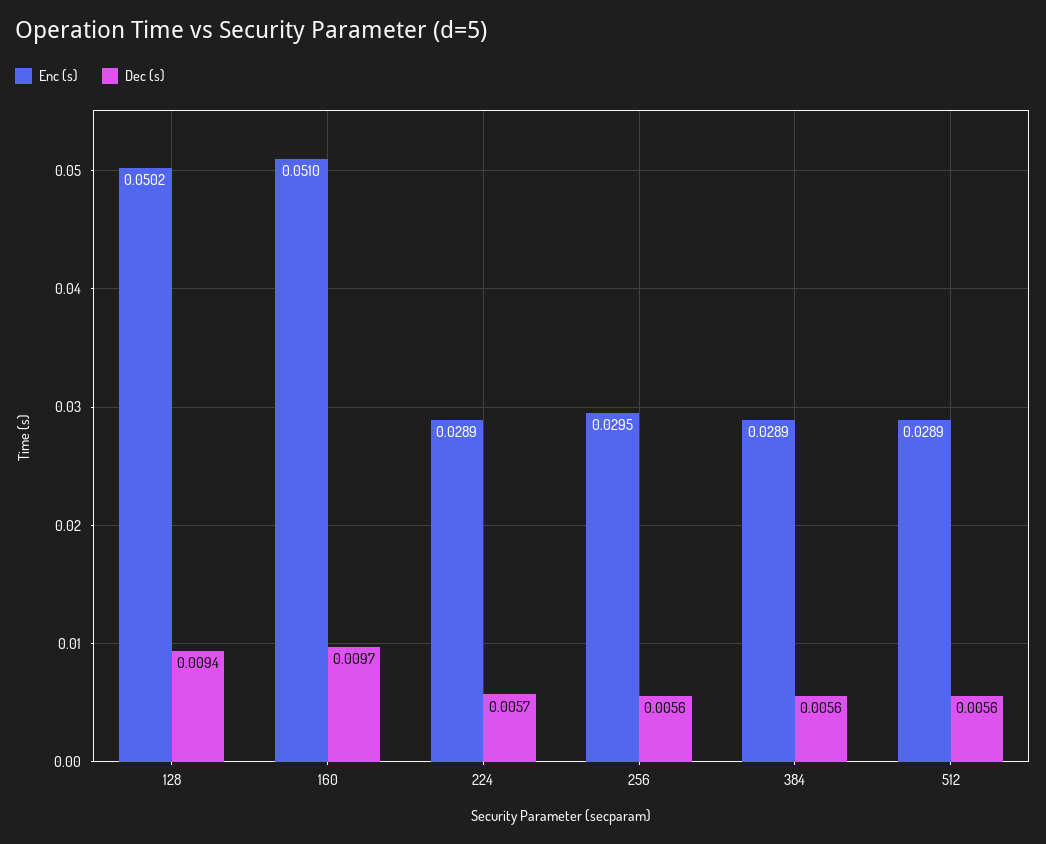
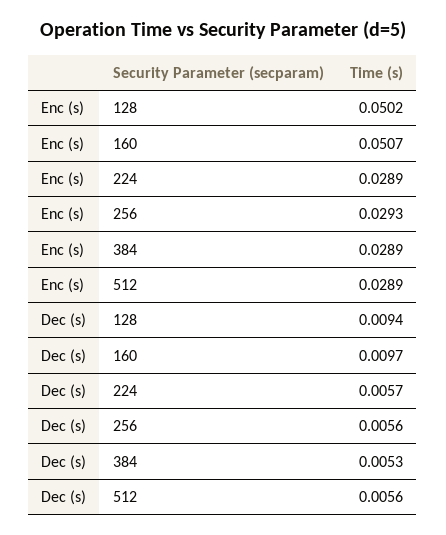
  {
    "Enc (s)": {
      "128": 0.0502,
-     "160": 0.051,
+     "160": 0.0507,
      "224": 0.0289,
-     "256": 0.0295,
+     "256": 0.0293,
      "384": 0.0289,
      "512": 0.0289
    },
    "Dec (s)": {
      "128": 0.0094,
      "160": 0.0097,
      "224": 0.0057,
      "256": 0.0056,
-     "384": 0.0056,
+     "384": 0.0053,
      "512": 0.0056
    }
  }

